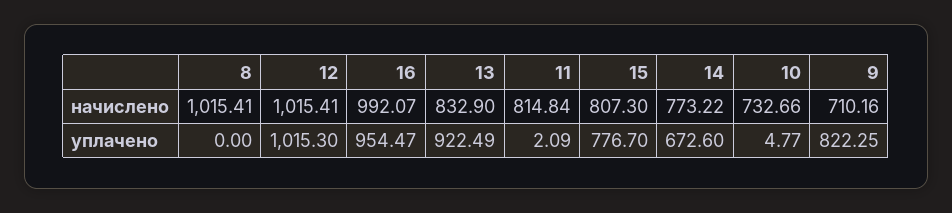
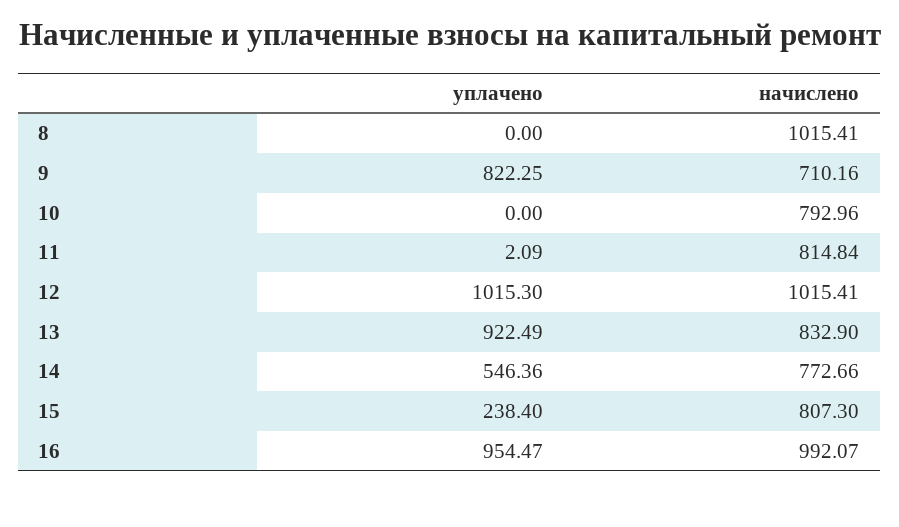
  {
    "8": {
      "начислено": 1015.41,
      "уплачено": 0
    },
    "12": {
      "начислено": 1015.41,
      "уплачено": 1015.3
    },
    "16": {
      "начислено": 992.07,
      "уплачено": 954.47
    },
    "13": {
      "начислено": 832.9,
      "уплачено": 922.49
    },
    "11": {
      "начислено": 814.84,
      "уплачено": 2.09
    },
    "15": {
      "начислено": 807.3,
-     "уплачено": 776.7
+     "уплачено": 238.4
    },
    "14": {
-     "начислено": 773.22,
+     "начислено": 772.66,
-     "уплачено": 672.6
+     "уплачено": 546.36
    },
    "10": {
-     "начислено": 732.66,
+     "начислено": 792.96,
-     "уплачено": 4.77
+     "уплачено": 0
    },
    "9": {
      "начислено": 710.16,
      "уплачено": 822.25
    }
  }

